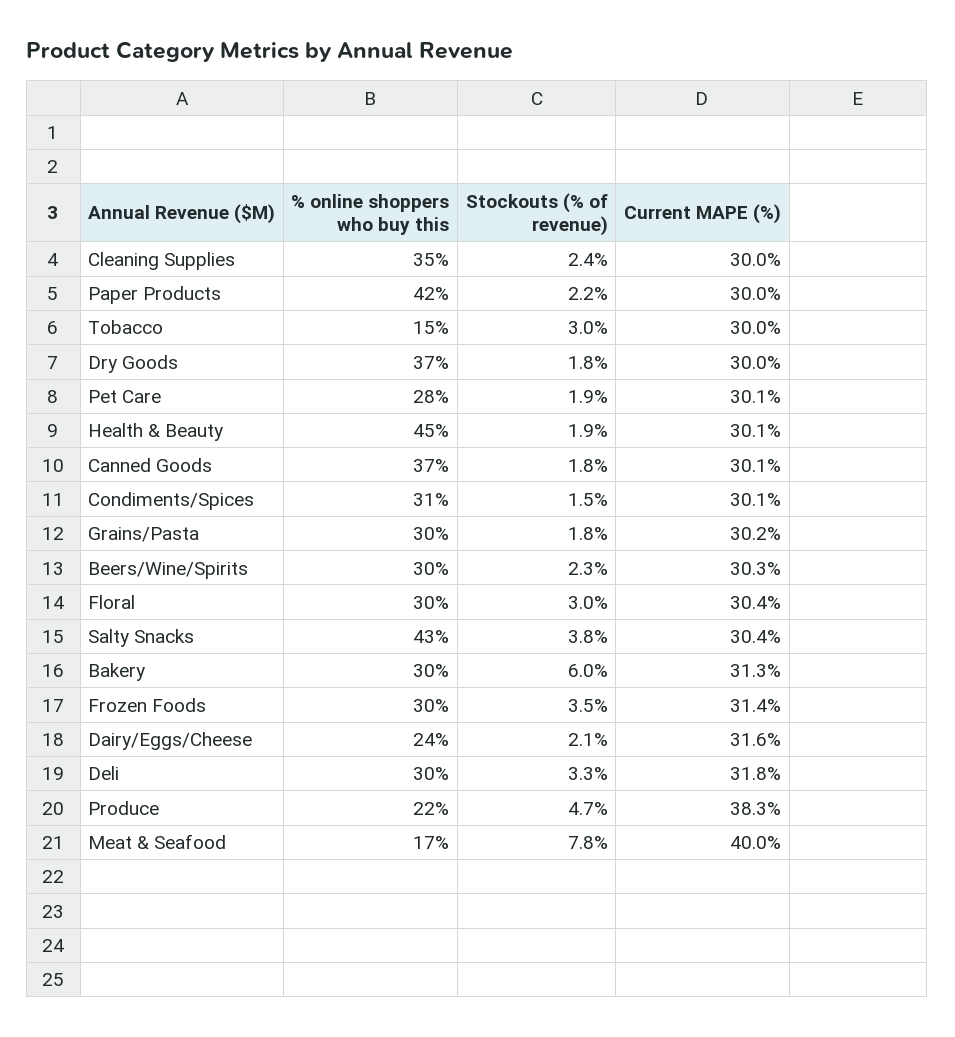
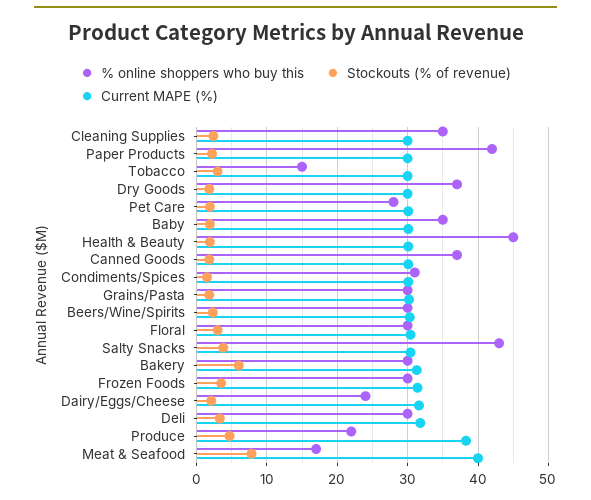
  {
    "% online shoppers who buy this": {
      "Cleaning Supplies": 35,
      "Paper Products": 42,
      "Tobacco": 15,
      "Dry Goods": 37,
      "Pet Care": 28,
      "Health & Beauty": 45,
      "Canned Goods": 37,
      "Condiments/Spices": 31,
      "Grains/Pasta": 30,
      "Beers/Wine/Spirits": 30,
      "Floral": 30,
      "Salty Snacks": 43,
      "Bakery": 30,
      "Frozen Foods": 30,
      "Dairy/Eggs/Cheese": 24,
      "Deli": 30,
      "Produce": 22,
-     "Meat & Seafood": 17
+     "Meat & Seafood": 17,
+     "Baby": 35
    },
    "Stockouts (% of revenue)": {
      "Cleaning Supplies": 2.4,
      "Paper Products": 2.2,
      "Tobacco": 3,
      "Dry Goods": 1.8,
      "Pet Care": 1.9,
      "Health & Beauty": 1.9,
      "Canned Goods": 1.8,
      "Condiments/Spices": 1.5,
      "Grains/Pasta": 1.8,
      "Beers/Wine/Spirits": 2.3,
      "Floral": 3,
      "Salty Snacks": 3.8,
      "Bakery": 6,
      "Frozen Foods": 3.5,
      "Dairy/Eggs/Cheese": 2.1,
      "Deli": 3.3,
      "Produce": 4.7,
-     "Meat & Seafood": 7.8
+     "Meat & Seafood": 7.8,
+     "Baby": 2
    },
    "Current MAPE (%)": {
      "Cleaning Supplies": 30,
      "Paper Products": 30,
      "Tobacco": 30,
      "Dry Goods": 30,
      "Pet Care": 30.1,
      "Health & Beauty": 30.1,
      "Canned Goods": 30.1,
      "Condiments/Spices": 30.1,
      "Grains/Pasta": 30.2,
      "Beers/Wine/Spirits": 30.3,
      "Floral": 30.4,
      "Salty Snacks": 30.4,
      "Bakery": 31.3,
      "Frozen Foods": 31.4,
      "Dairy/Eggs/Cheese": 31.6,
      "Deli": 31.8,
      "Produce": 38.3,
-     "Meat & Seafood": 40
+     "Meat & Seafood": 40,
+     "Baby": 30
    }
  }

